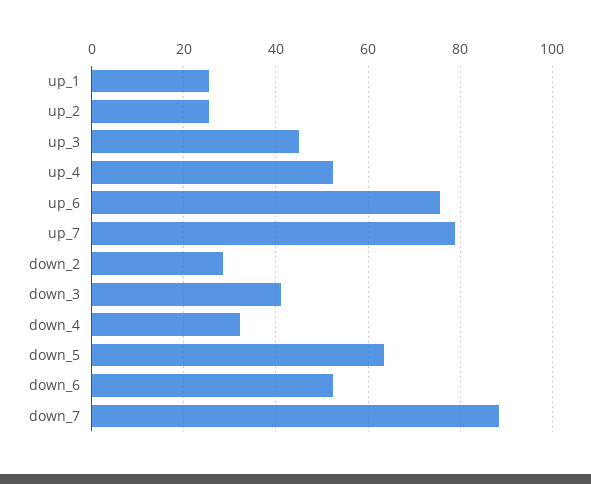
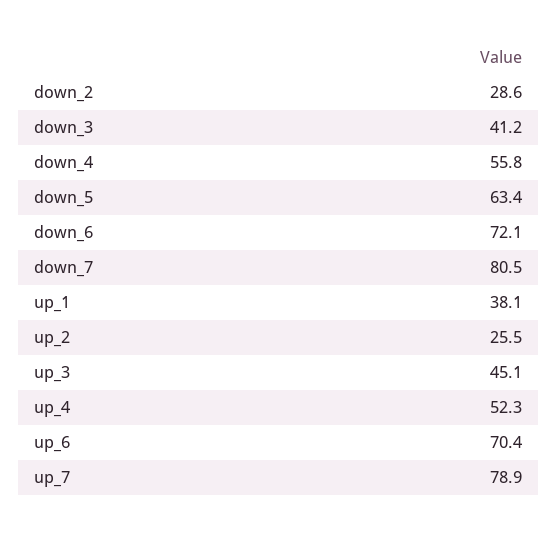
  {
-   "up_1": 26,
+   "up_1": 38.1,
    "up_2": 25.5,
    "up_3": 45.1,
    "up_4": 52.3,
-   "up_6": 76,
+   "up_6": 70.4,
    "up_7": 78.9,
    "down_2": 28.6,
    "down_3": 41.2,
-   "down_4": 32,
+   "down_4": 55.8,
    "down_5": 63.4,
-   "down_6": 52,
+   "down_6": 72.1,
-   "down_7": 88
+   "down_7": 80.5
  }

